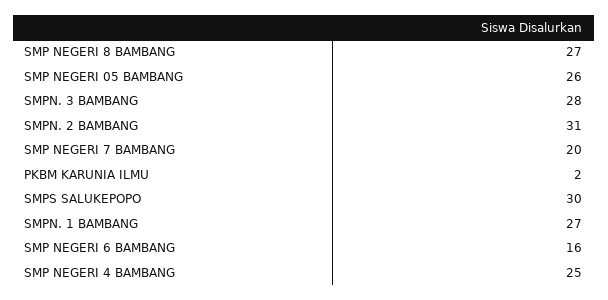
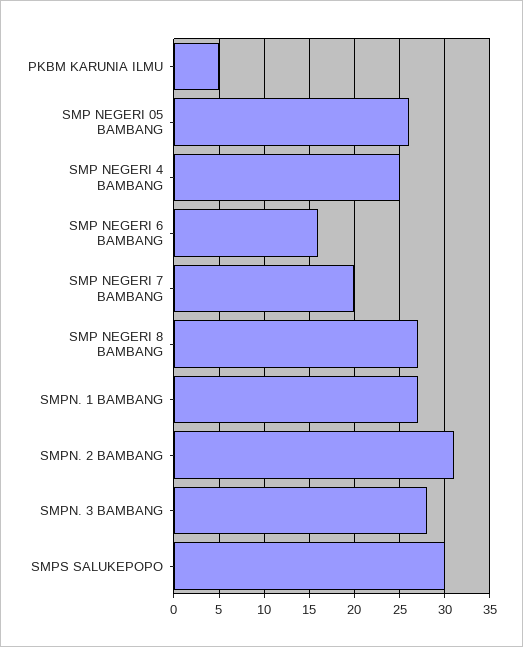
  {
    "SMP NEGERI 8 BAMBANG": 27,
    "SMP NEGERI 05 BAMBANG": 26,
    "SMPN. 3 BAMBANG": 28,
    "SMPN. 2 BAMBANG": 31,
    "SMP NEGERI 7 BAMBANG": 20,
-   "PKBM KARUNIA ILMU": 2,
+   "PKBM KARUNIA ILMU": 5,
    "SMPS SALUKEPOPO": 30,
    "SMPN. 1 BAMBANG": 27,
    "SMP NEGERI 6 BAMBANG": 16,
    "SMP NEGERI 4 BAMBANG": 25
  }

